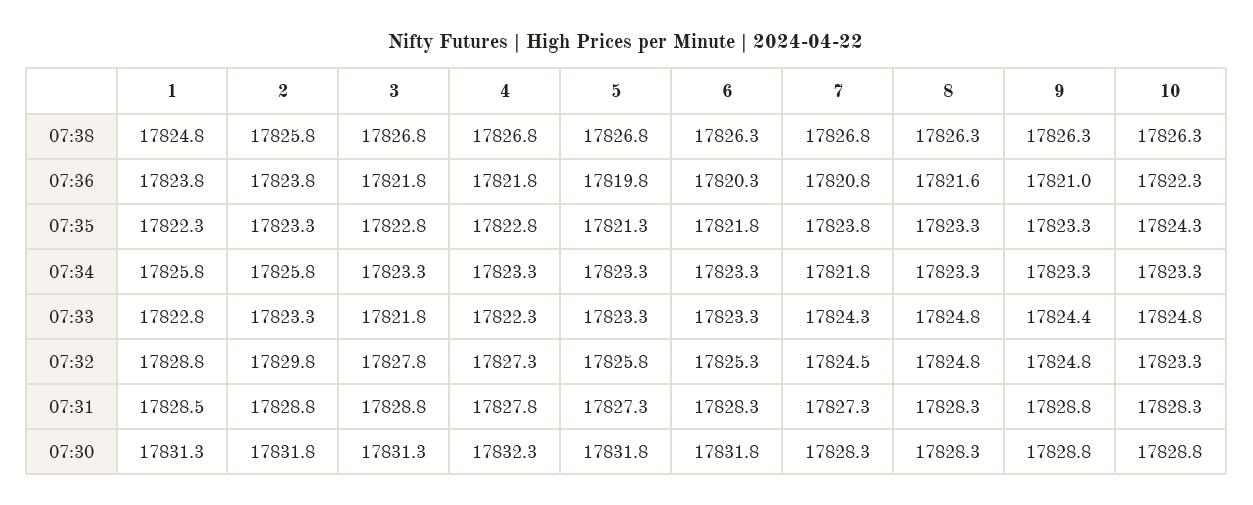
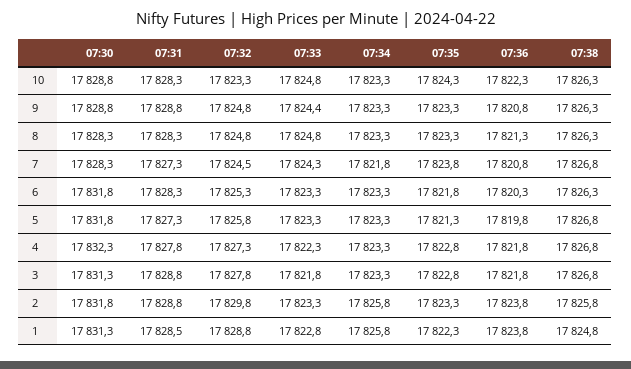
  {
    "1": {
      "07:38": 17824.8,
      "07:36": 17823.8,
      "07:35": 17822.3,
      "07:34": 17825.8,
      "07:33": 17822.8,
      "07:32": 17828.8,
      "07:31": 17828.5,
      "07:30": 17831.3
    },
    "2": {
      "07:38": 17825.8,
      "07:36": 17823.8,
      "07:35": 17823.3,
      "07:34": 17825.8,
      "07:33": 17823.3,
      "07:32": 17829.8,
      "07:31": 17828.8,
      "07:30": 17831.8
    },
    "3": {
      "07:38": 17826.8,
      "07:36": 17821.8,
      "07:35": 17822.8,
      "07:34": 17823.3,
      "07:33": 17821.8,
      "07:32": 17827.8,
      "07:31": 17828.8,
      "07:30": 17831.3
    },
    "4": {
      "07:38": 17826.8,
      "07:36": 17821.8,
      "07:35": 17822.8,
      "07:34": 17823.3,
      "07:33": 17822.3,
      "07:32": 17827.3,
      "07:31": 17827.8,
      "07:30": 17832.3
    },
    "5": {
      "07:38": 17826.8,
      "07:36": 17819.8,
      "07:35": 17821.3,
      "07:34": 17823.3,
      "07:33": 17823.3,
      "07:32": 17825.8,
      "07:31": 17827.3,
      "07:30": 17831.8
    },
    "6": {
      "07:38": 17826.3,
      "07:36": 17820.3,
      "07:35": 17821.8,
      "07:34": 17823.3,
      "07:33": 17823.3,
      "07:32": 17825.3,
      "07:31": 17828.3,
      "07:30": 17831.8
    },
    "7": {
      "07:38": 17826.8,
      "07:36": 17820.8,
      "07:35": 17823.8,
      "07:34": 17821.8,
      "07:33": 17824.3,
      "07:32": 17824.5,
      "07:31": 17827.3,
      "07:30": 17828.3
    },
    "8": {
      "07:38": 17826.3,
-     "07:36": 17821.6,
+     "07:36": 17821.3,
      "07:35": 17823.3,
      "07:34": 17823.3,
      "07:33": 17824.8,
      "07:32": 17824.8,
      "07:31": 17828.3,
      "07:30": 17828.3
    },
    "9": {
      "07:38": 17826.3,
-     "07:36": 17821,
+     "07:36": 17820.8,
      "07:35": 17823.3,
      "07:34": 17823.3,
      "07:33": 17824.4,
      "07:32": 17824.8,
      "07:31": 17828.8,
      "07:30": 17828.8
    },
    "10": {
      "07:38": 17826.3,
      "07:36": 17822.3,
      "07:35": 17824.3,
      "07:34": 17823.3,
      "07:33": 17824.8,
      "07:32": 17823.3,
      "07:31": 17828.3,
      "07:30": 17828.8
    }
  }

